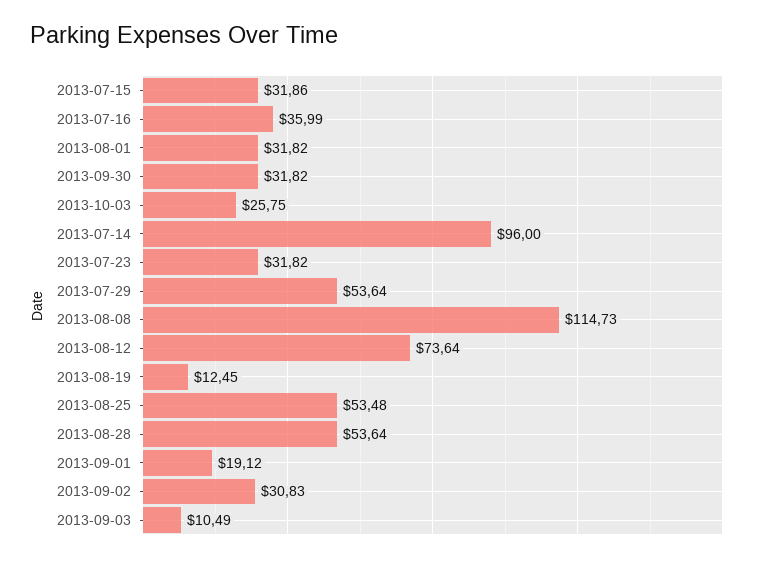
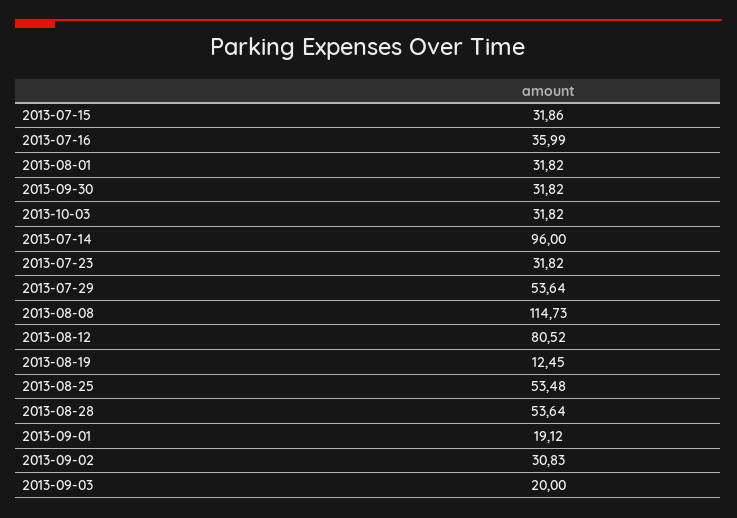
  {
    "2013-07-15": 31.86,
    "2013-07-16": 35.99,
    "2013-08-01": 31.82,
    "2013-09-30": 31.82,
-   "2013-10-03": 25.75,
+   "2013-10-03": 31.82,
    "2013-07-14": 96,
    "2013-07-23": 31.82,
    "2013-07-29": 53.64,
    "2013-08-08": 114.73,
-   "2013-08-12": 73.64,
+   "2013-08-12": 80.52,
    "2013-08-19": 12.45,
    "2013-08-25": 53.48,
    "2013-08-28": 53.64,
    "2013-09-01": 19.12,
    "2013-09-02": 30.83,
-   "2013-09-03": 10.49
+   "2013-09-03": 20
  }

